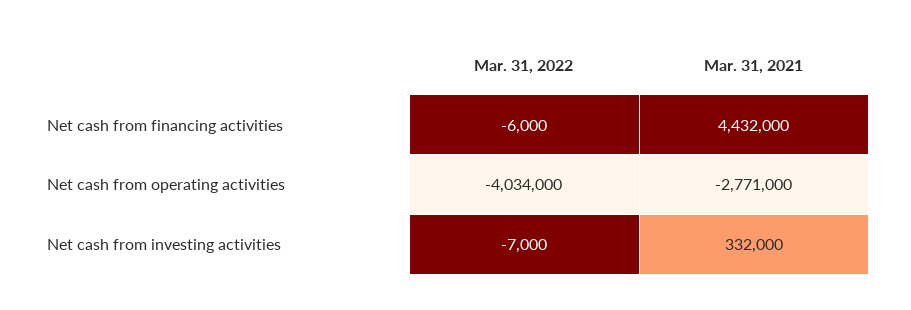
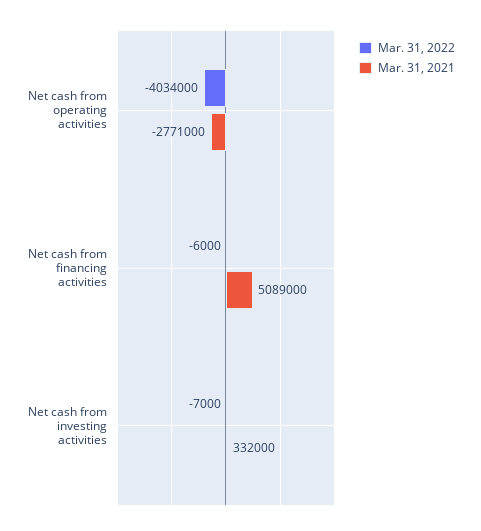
  {
    "Mar. 31, 2022": {
      "Net cash from financing activities": -6000,
      "Net cash from operating activities": -4034000,
      "Net cash from investing activities": -7000
    },
    "Mar. 31, 2021": {
-     "Net cash from financing activities": 4432000,
+     "Net cash from financing activities": 5089000,
      "Net cash from operating activities": -2771000,
      "Net cash from investing activities": 332000
    }
  }

